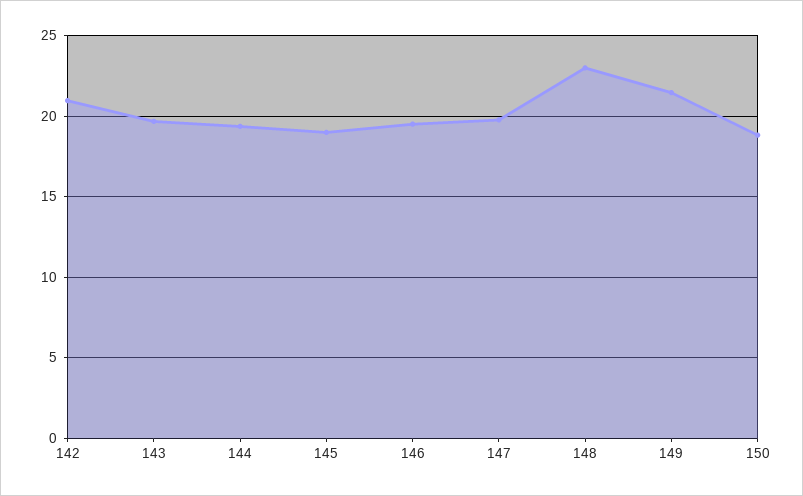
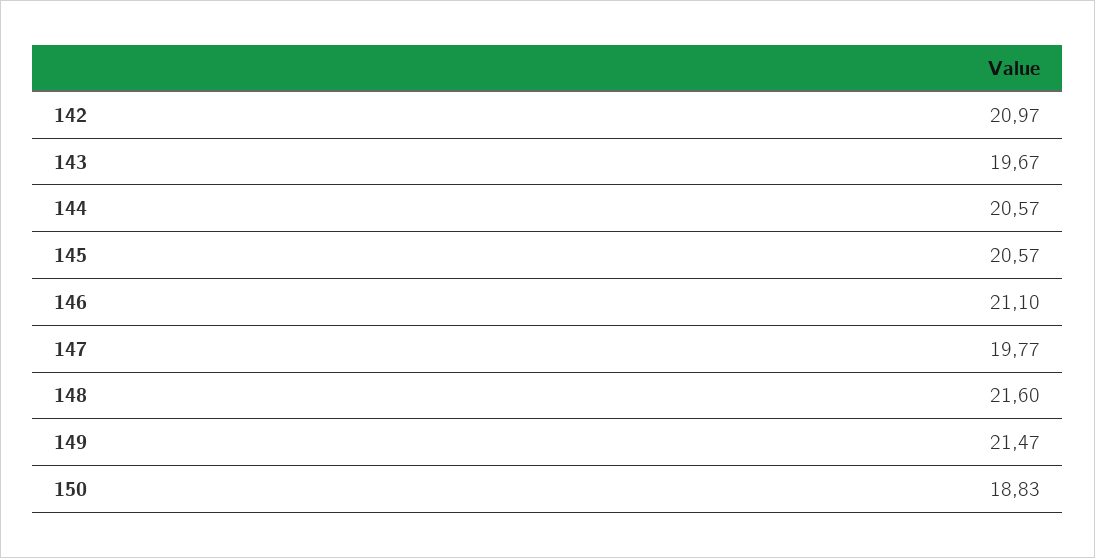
  {
    "142": 20.97,
    "143": 19.67,
-   "144": 19.5,
+   "144": 20.57,
-   "145": 19,
+   "145": 20.57,
-   "146": 19.5,
+   "146": 21.1,
    "147": 19.77,
-   "148": 23,
+   "148": 21.6,
    "149": 21.47,
    "150": 18.83
  }

